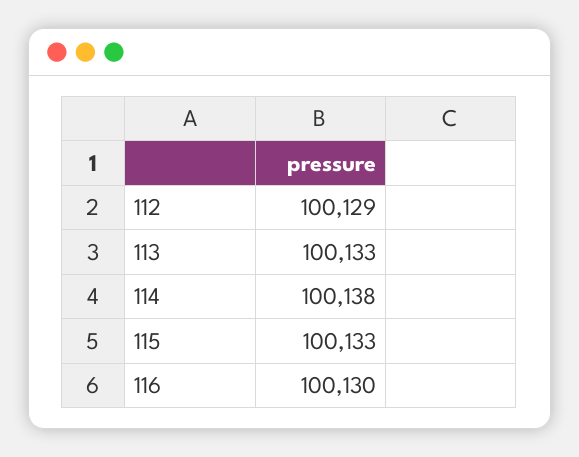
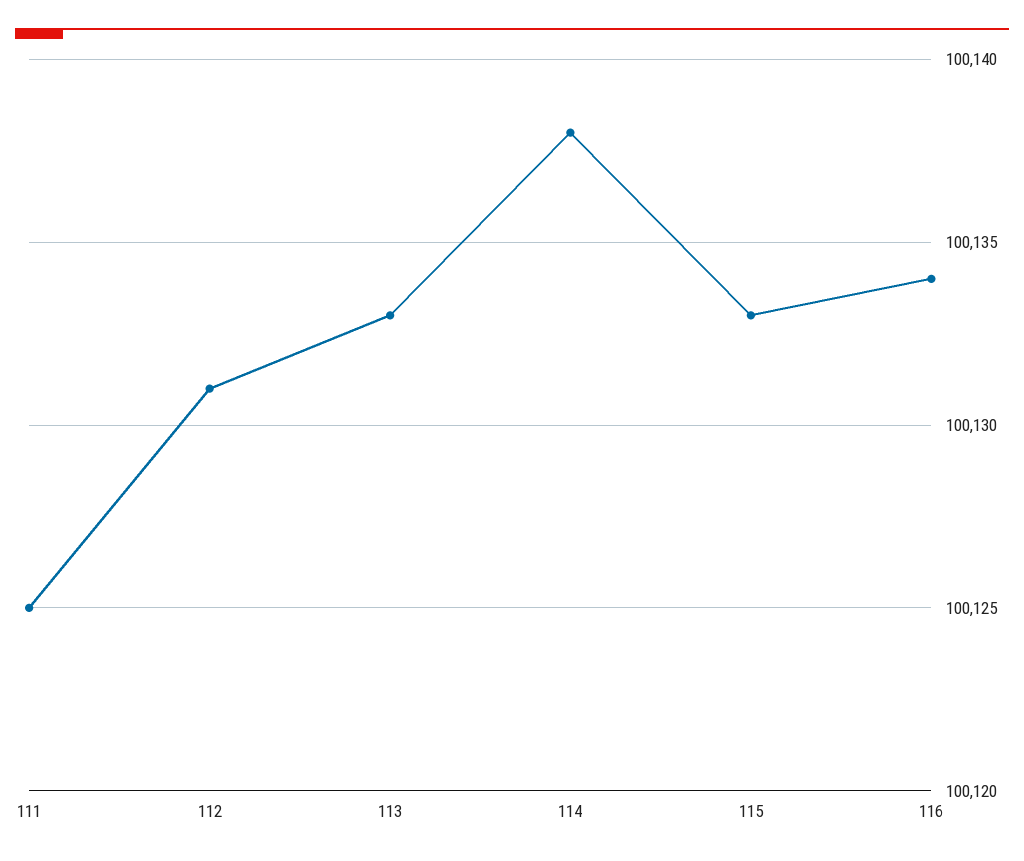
  {
-   "112": 100129,
+   "112": 100131,
    "113": 100133,
    "114": 100138,
    "115": 100133,
-   "116": 100130
+   "116": 100134,
+   "111": 100125
  }

